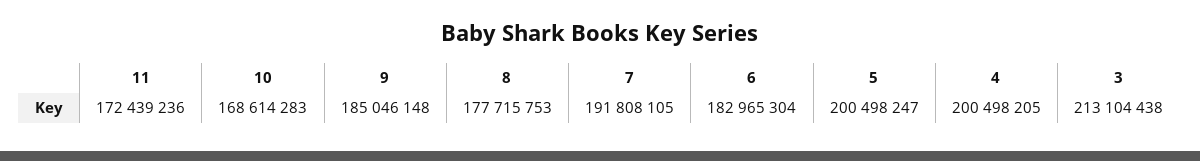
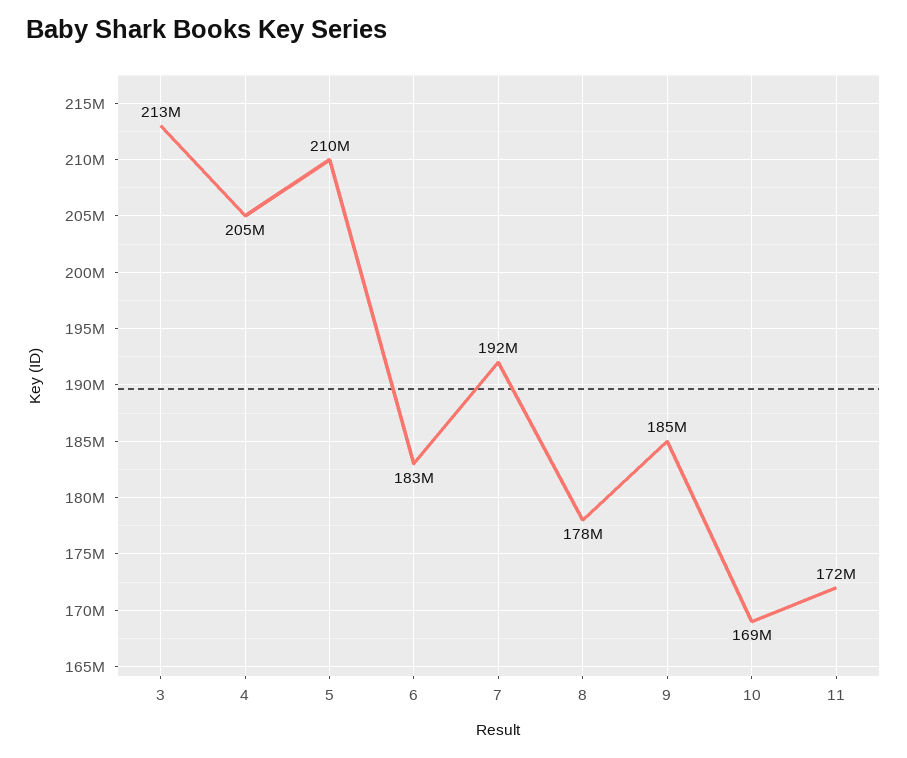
  {
    "11": 172439236,
    "10": 168614283,
    "9": 185046148,
    "8": 177715753,
    "7": 191808105,
    "6": 182965304,
-   "5": 200498247,
+   "5": 210000000,
-   "4": 200498205,
+   "4": 205000000,
    "3": 213104438
  }

